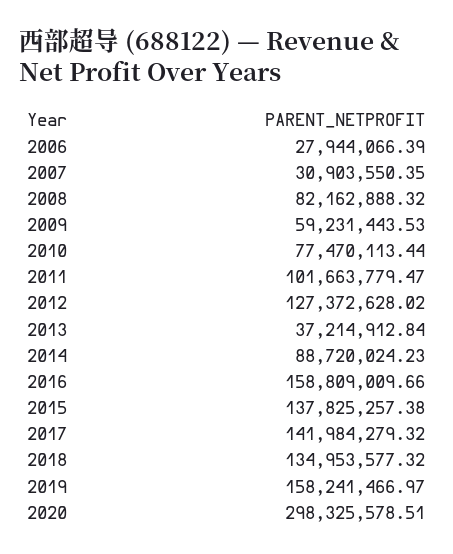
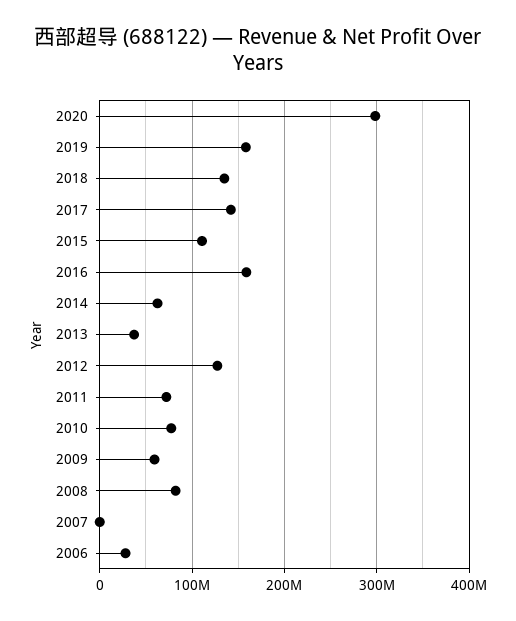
  {
    "2006": 27944066.39,
-   "2007": 30903550.35,
+   "2007": 0,
    "2008": 82162888.32,
    "2009": 59231443.53,
    "2010": 77470113.44,
-   "2011": 101663779.47,
+   "2011": 70000000,
    "2012": 127372628.02,
    "2013": 37214912.84,
-   "2014": 88720024.23,
+   "2014": 60000000,
    "2016": 158809009.66,
-   "2015": 137825257.38,
+   "2015": 110000000,
    "2017": 141984279.32,
    "2018": 134953577.32,
    "2019": 158241466.97,
    "2020": 298325578.51
  }

